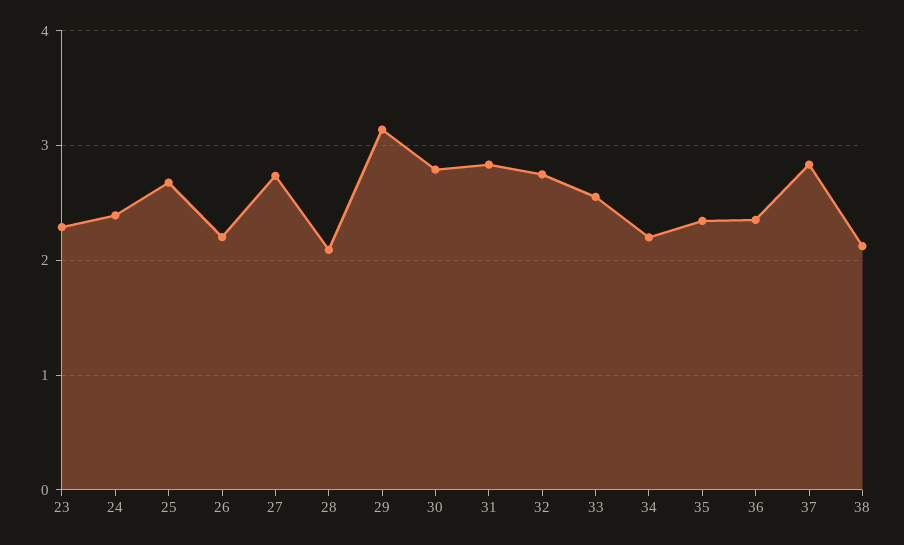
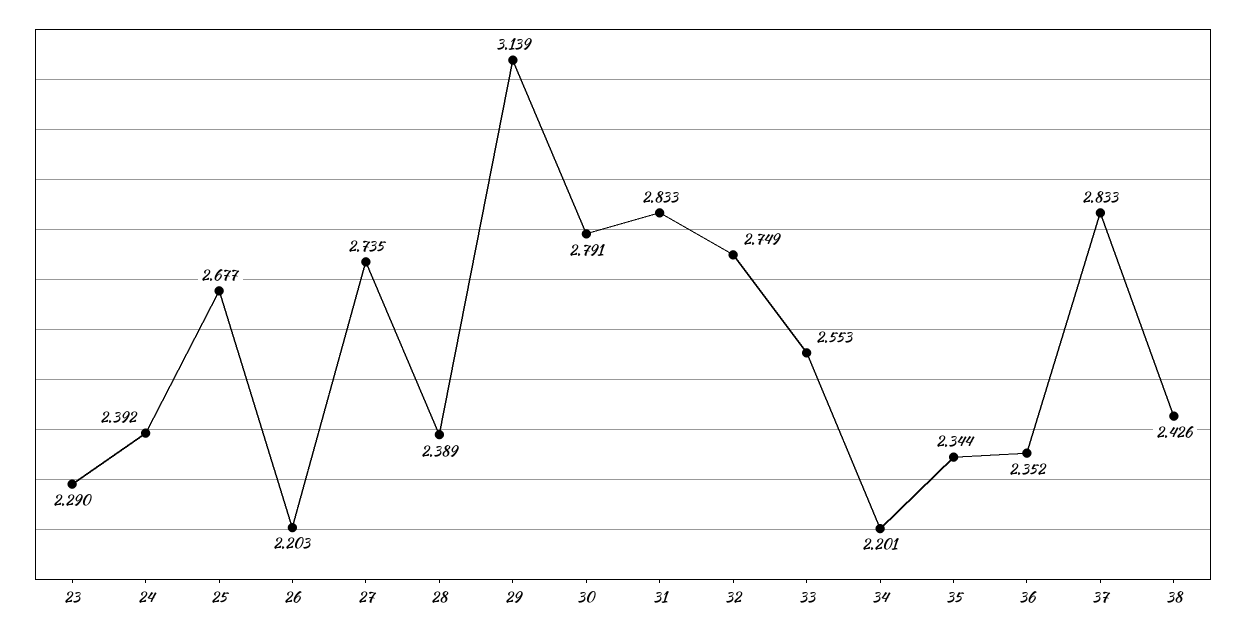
  {
    "23": 2.29,
    "24": 2.392,
    "25": 2.677,
    "26": 2.203,
    "27": 2.735,
-   "28": 2.1,
+   "28": 2.389,
    "29": 3.139,
    "30": 2.791,
    "31": 2.833,
    "32": 2.749,
    "33": 2.553,
    "34": 2.201,
    "35": 2.344,
    "36": 2.352,
    "37": 2.833,
-   "38": 2.1
+   "38": 2.426
  }

